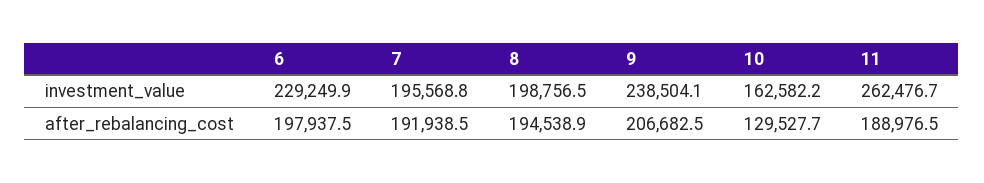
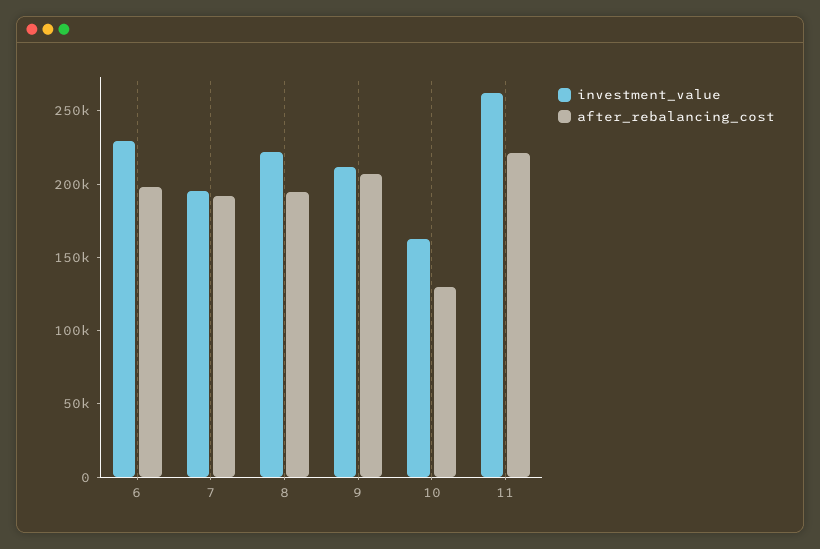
  {
    "investment_value": {
      "6": 229249.9,
      "7": 195568.8,
-     "8": 198756.5,
+     "8": 220000,
-     "9": 238504.1,
+     "9": 210000,
      "10": 162582.2,
      "11": 262476.7
    },
    "after_rebalancing_cost": {
      "6": 197937.5,
      "7": 191938.5,
      "8": 194538.9,
      "9": 206682.5,
      "10": 129527.7,
-     "11": 188976.5
+     "11": 220000
    }
  }

